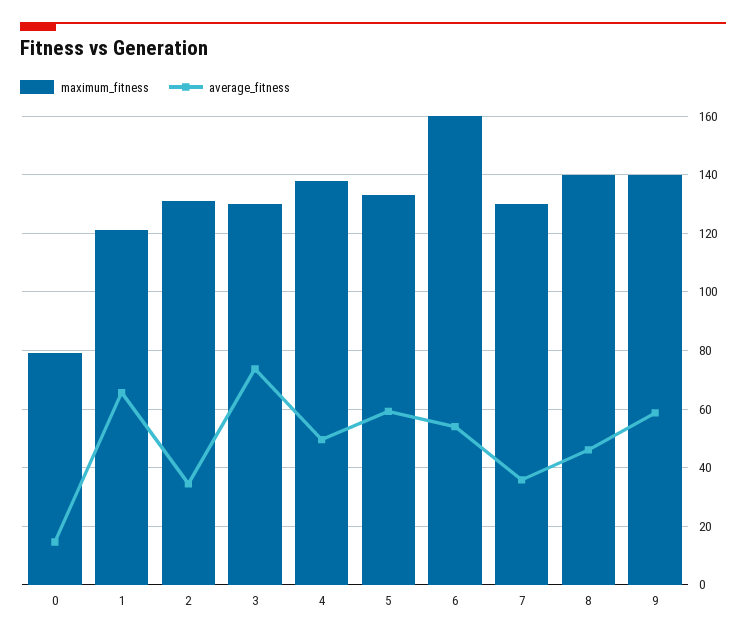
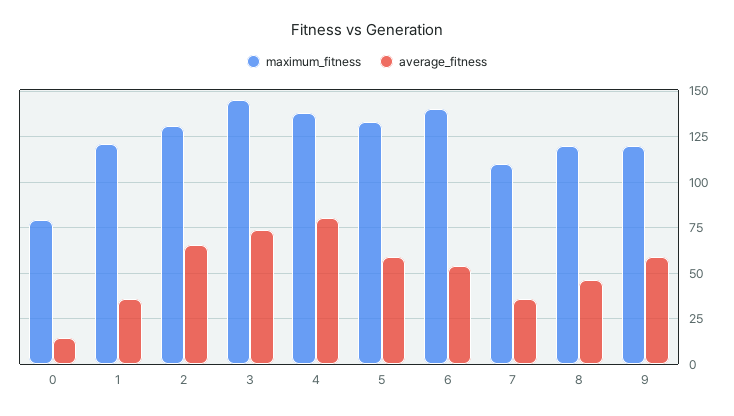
  {
    "maximum_fitness": {
      "0": 80,
      "1": 120,
      "2": 130,
-     "3": 130,
+     "3": 145,
      "4": 137.5,
      "5": 132.5,
-     "6": 160,
+     "6": 140,
-     "7": 130,
+     "7": 110,
-     "8": 140,
+     "8": 120,
-     "9": 140
+     "9": 120
    },
    "average_fitness": {
      "0": 15,
-     "1": 65,
+     "1": 35,
-     "2": 35,
+     "2": 65,
      "3": 72.5,
-     "4": 50,
+     "4": 80,
      "5": 60,
      "6": 55,
      "7": 35,
      "8": 45,
      "9": 57.5
    }
  }

